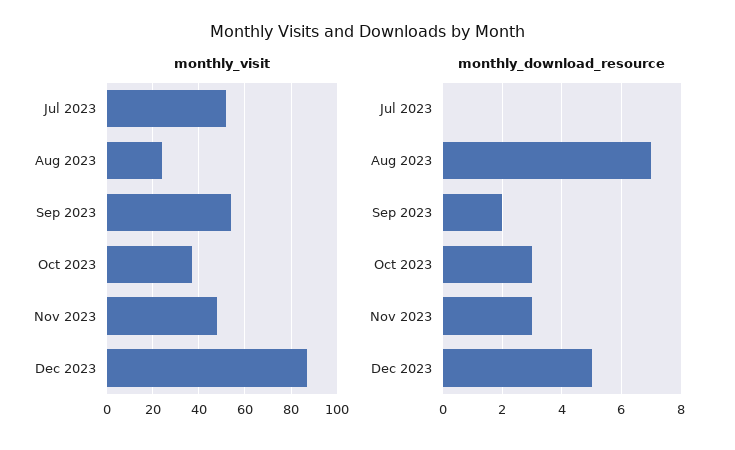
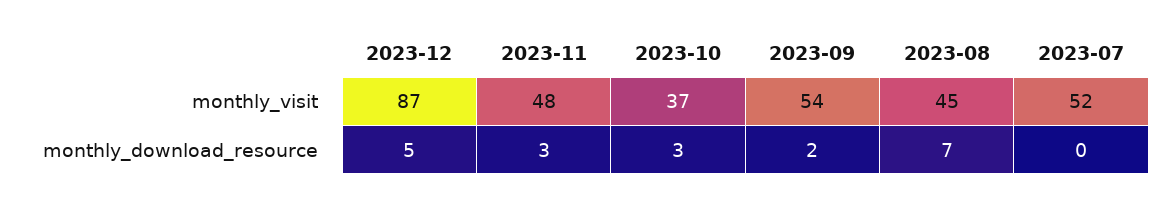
  {
    "monthly_visit": {
      "Jul 2023": 52,
-     "Aug 2023": 25,
+     "Aug 2023": 45,
      "Sep 2023": 54,
      "Oct 2023": 37,
      "Nov 2023": 48,
      "Dec 2023": 87
    },
    "monthly_download_resource": {
      "Jul 2023": 0,
      "Aug 2023": 7,
      "Sep 2023": 2,
      "Oct 2023": 3,
      "Nov 2023": 3,
      "Dec 2023": 5
    }
  }

